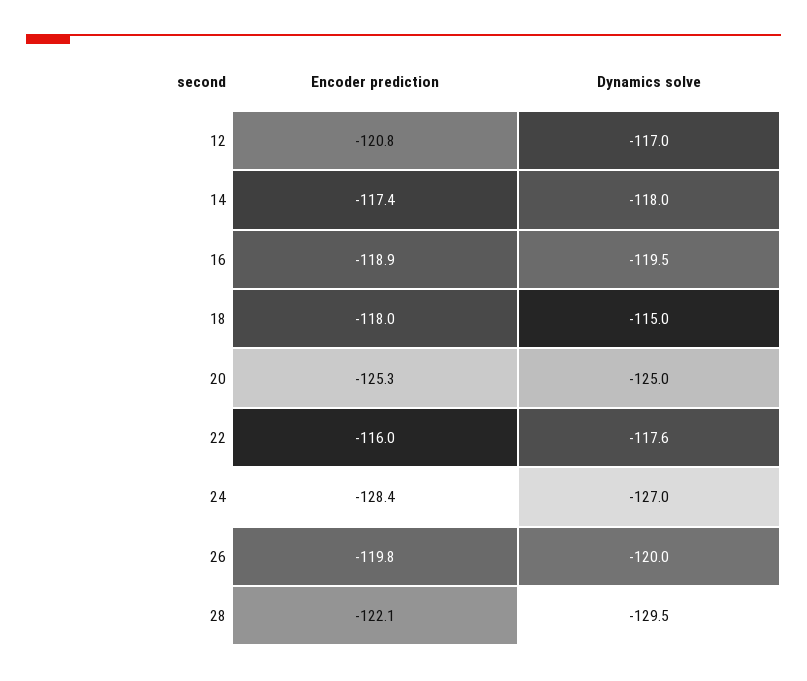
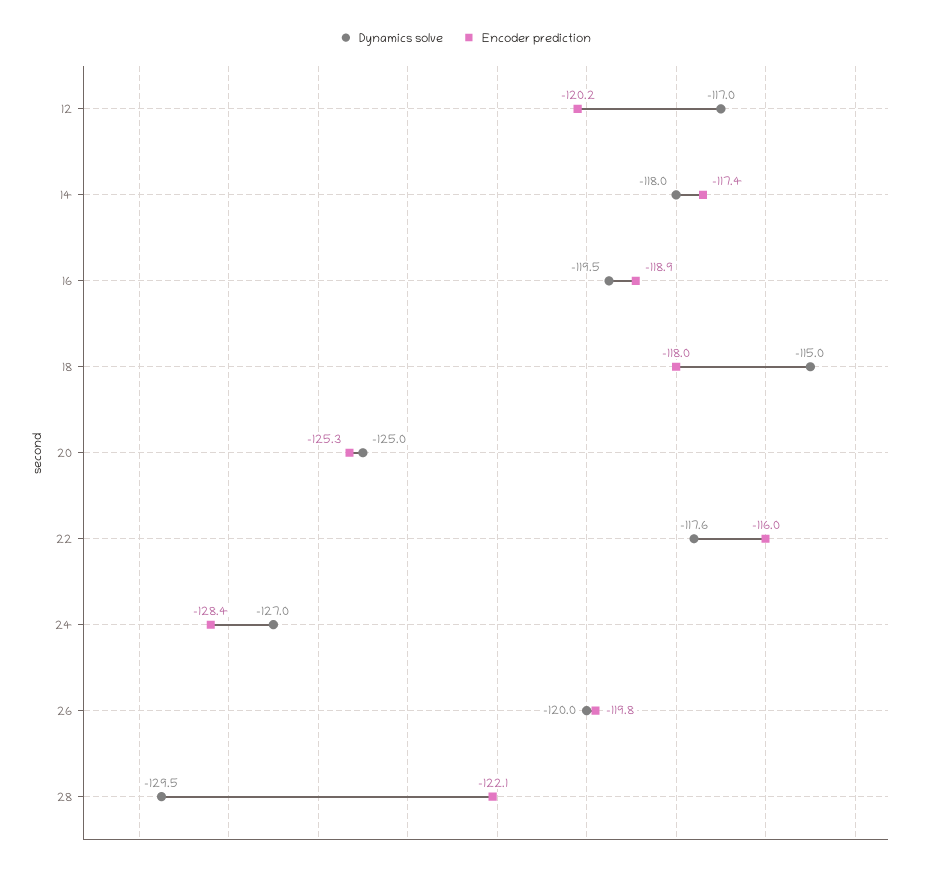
  {
    "Encoder prediction": {
-     "12": -120.8,
+     "12": -120.2,
      "14": -117.4,
      "16": -118.9,
      "18": -118,
      "20": -125.3,
      "22": -116,
      "24": -128.4,
      "26": -119.8,
      "28": -122.1
    },
    "Dynamics solve": {
      "12": -117,
      "14": -118,
      "16": -119.5,
      "18": -115,
      "20": -125,
      "22": -117.6,
      "24": -127,
      "26": -120,
      "28": -129.5
    }
  }

